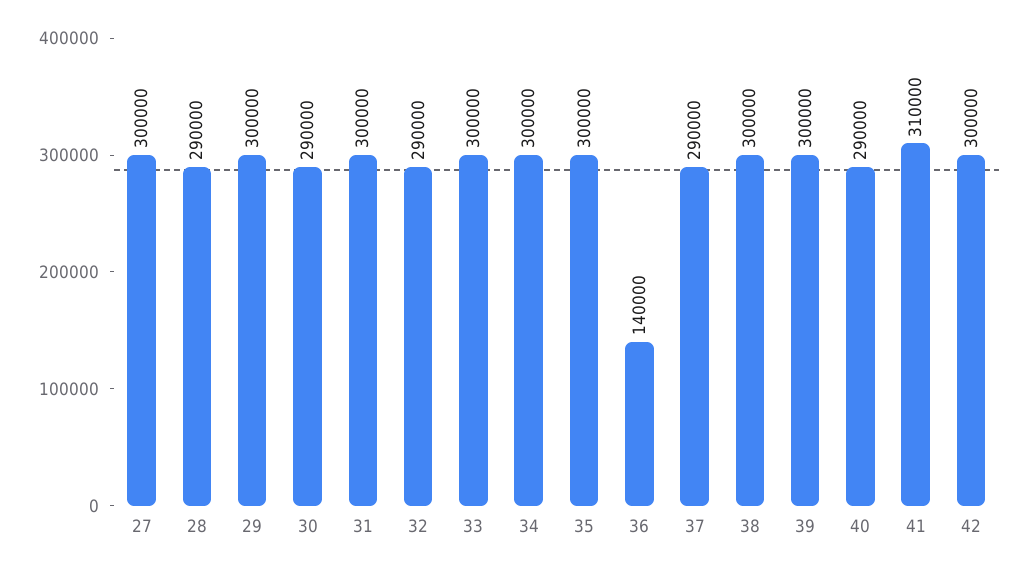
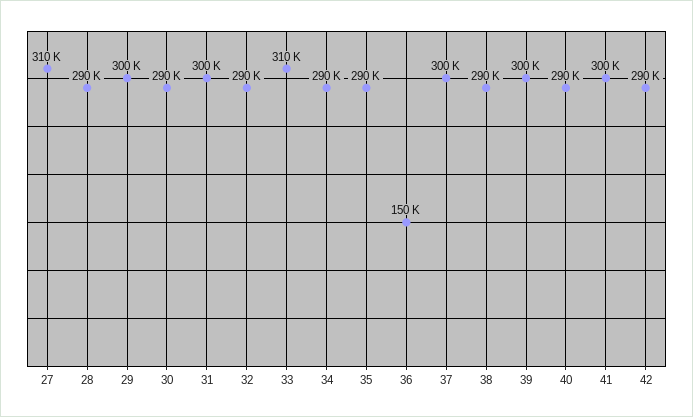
  {
-   "27": 300000,
+   "27": 310000,
    "28": 290000,
    "29": 300000,
    "30": 290000,
    "31": 300000,
    "32": 290000,
-   "33": 300000,
+   "33": 310000,
-   "34": 300000,
+   "34": 290000,
-   "35": 300000,
+   "35": 290000,
-   "36": 140000,
+   "36": 150000,
-   "37": 290000,
+   "37": 300000,
-   "38": 300000,
+   "38": 290000,
    "39": 300000,
    "40": 290000,
-   "41": 310000,
+   "41": 300000,
-   "42": 300000
+   "42": 290000
  }

